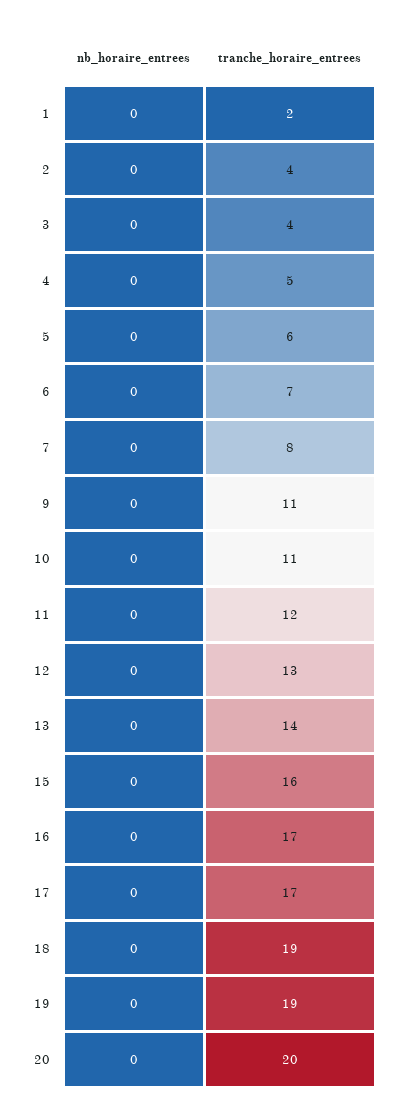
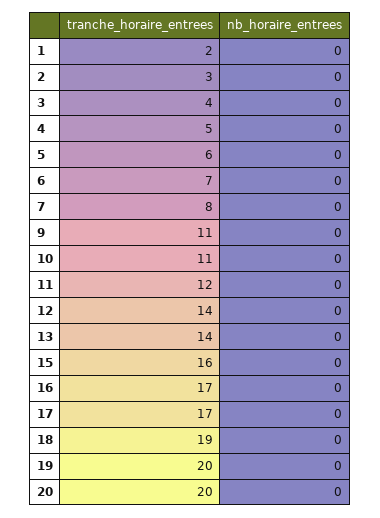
  {
    "nb_horaire_entrees": {
      "1": 0,
      "2": 0,
      "3": 0,
      "4": 0,
      "5": 0,
      "6": 0,
      "7": 0,
      "9": 0,
      "10": 0,
      "11": 0,
      "12": 0,
      "13": 0,
      "15": 0,
      "16": 0,
      "17": 0,
      "18": 0,
      "19": 0,
      "20": 0
    },
    "tranche_horaire_entrees": {
      "1": 2,
-     "2": 4,
+     "2": 3,
      "3": 4,
      "4": 5,
      "5": 6,
      "6": 7,
      "7": 8,
      "9": 11,
      "10": 11,
      "11": 12,
-     "12": 13,
+     "12": 14,
      "13": 14,
      "15": 16,
      "16": 17,
      "17": 17,
      "18": 19,
-     "19": 19,
+     "19": 20,
      "20": 20
    }
  }

